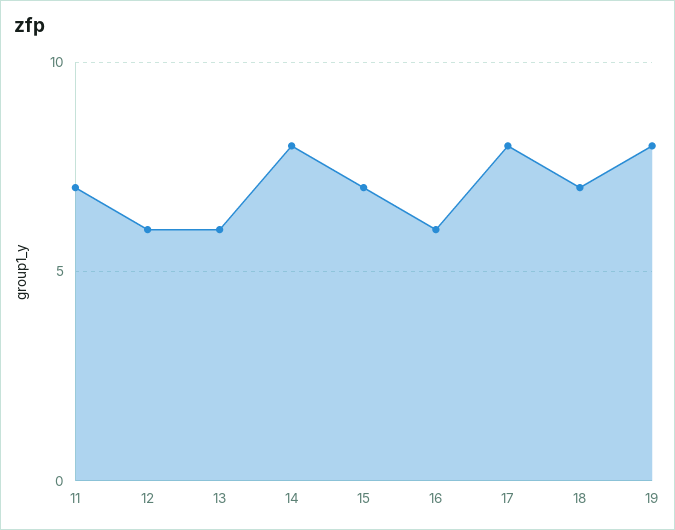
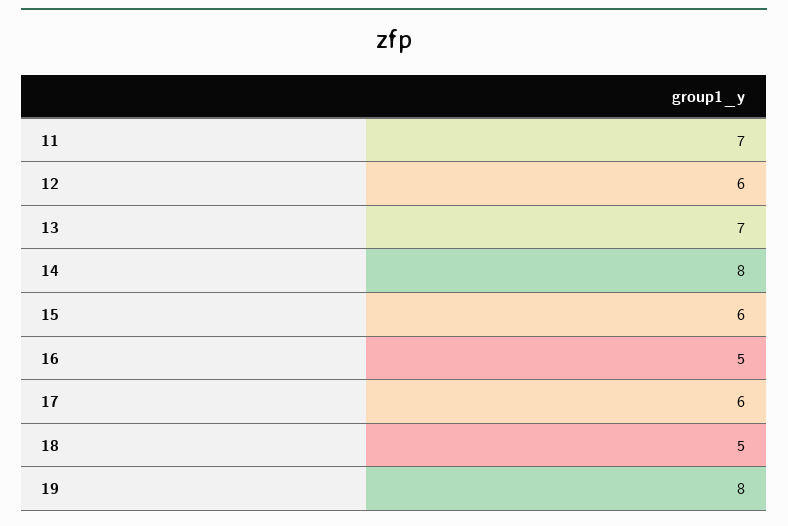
  {
    "11": 7,
    "12": 6,
-   "13": 6,
+   "13": 7,
    "14": 8,
-   "15": 7,
+   "15": 6,
-   "16": 6,
+   "16": 5,
-   "17": 8,
+   "17": 6,
-   "18": 7,
+   "18": 5,
    "19": 8
  }

